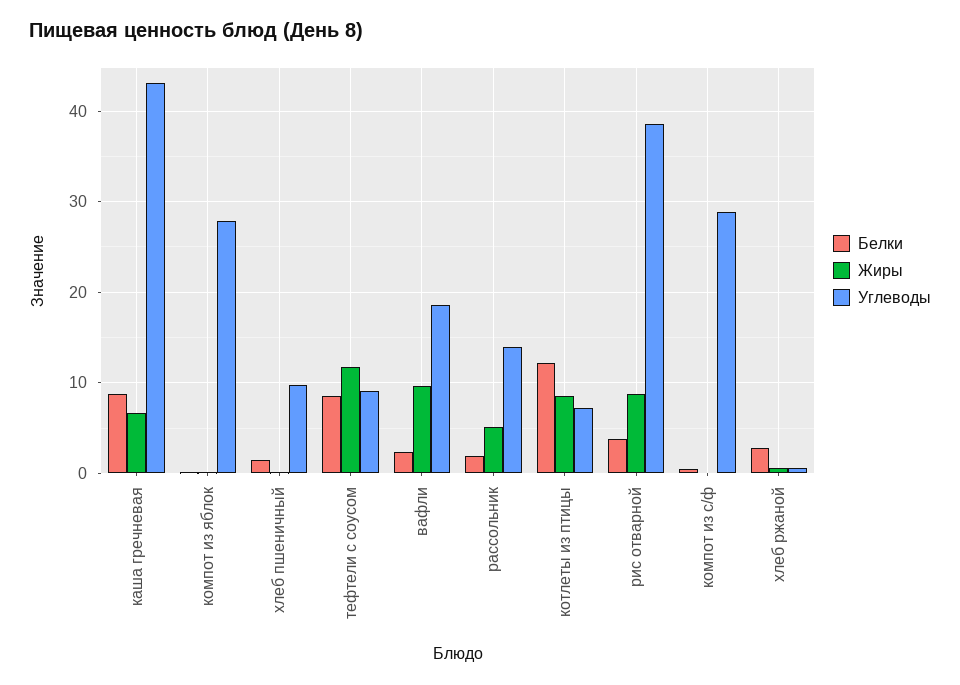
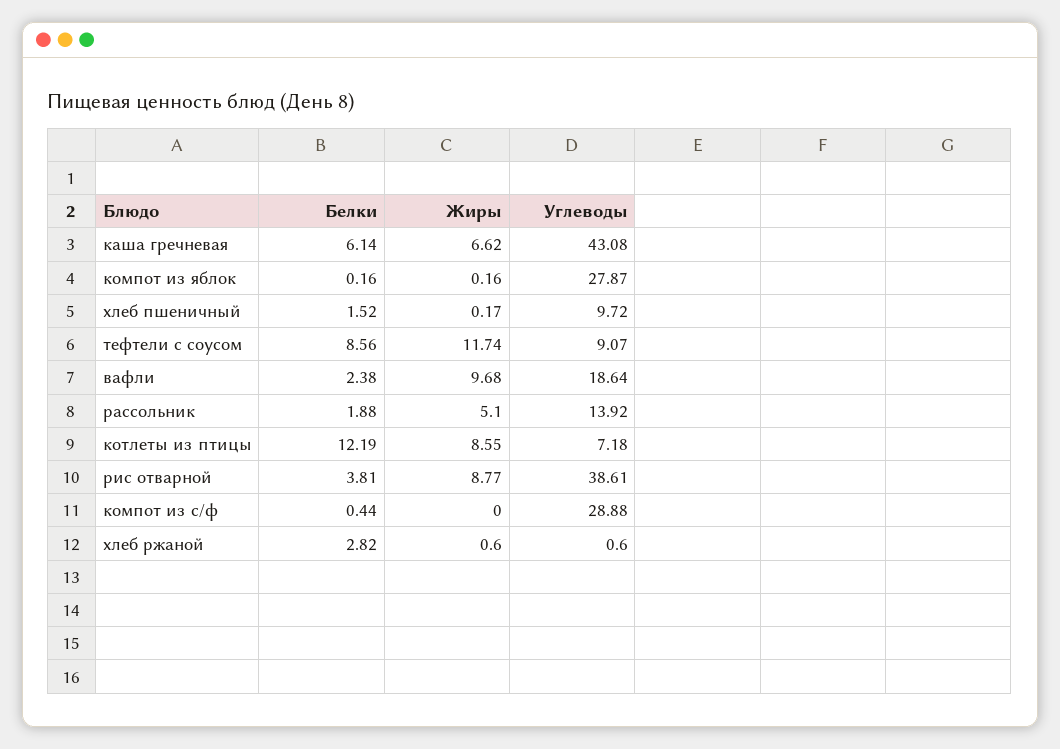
  {
    "Белки": {
-     "каша гречневая": 9,
+     "каша гречневая": 6.14,
      "компот из яблок": 0.16,
      "хлеб пшеничный": 1.52,
      "тефтели с соусом": 8.56,
      "вафли": 2.38,
      "рассольник": 1.88,
      "котлеты из птицы": 12.19,
      "рис отварной": 3.81,
      "компот из с/ф": 0.44,
      "хлеб ржаной": 2.82
    },
    "Жиры": {
      "каша гречневая": 6.62,
      "компот из яблок": 0.16,
      "хлеб пшеничный": 0.17,
      "тефтели с соусом": 11.74,
      "вафли": 9.68,
      "рассольник": 5.1,
      "котлеты из птицы": 8.55,
      "рис отварной": 8.77,
      "компот из с/ф": 0,
      "хлеб ржаной": 0.6
    },
    "Углеводы": {
      "каша гречневая": 43.08,
      "компот из яблок": 27.87,
      "хлеб пшеничный": 9.72,
      "тефтели с соусом": 9.07,
      "вафли": 18.64,
      "рассольник": 13.92,
      "котлеты из птицы": 7.18,
      "рис отварной": 38.61,
      "компот из с/ф": 28.88,
      "хлеб ржаной": 0.6
    }
  }

